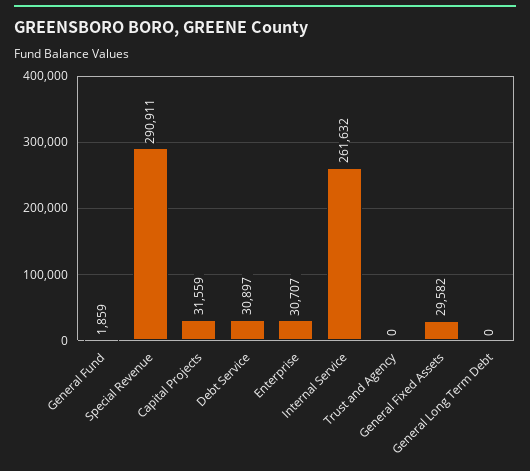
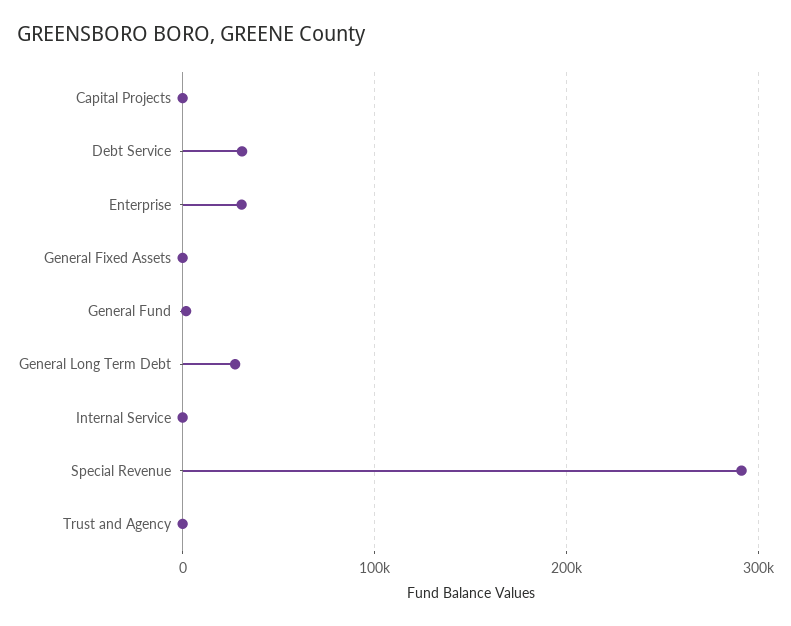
  {
    "General Fund": 1859,
    "Special Revenue": 290911,
-   "Capital Projects": 31559,
+   "Capital Projects": 0,
    "Debt Service": 30897,
    "Enterprise": 30707,
-   "Internal Service": 261632,
+   "Internal Service": 0,
    "Trust and Agency": 0,
-   "General Fixed Assets": 29582,
+   "General Fixed Assets": 0,
-   "General Long Term Debt": 0
+   "General Long Term Debt": 30000
  }

